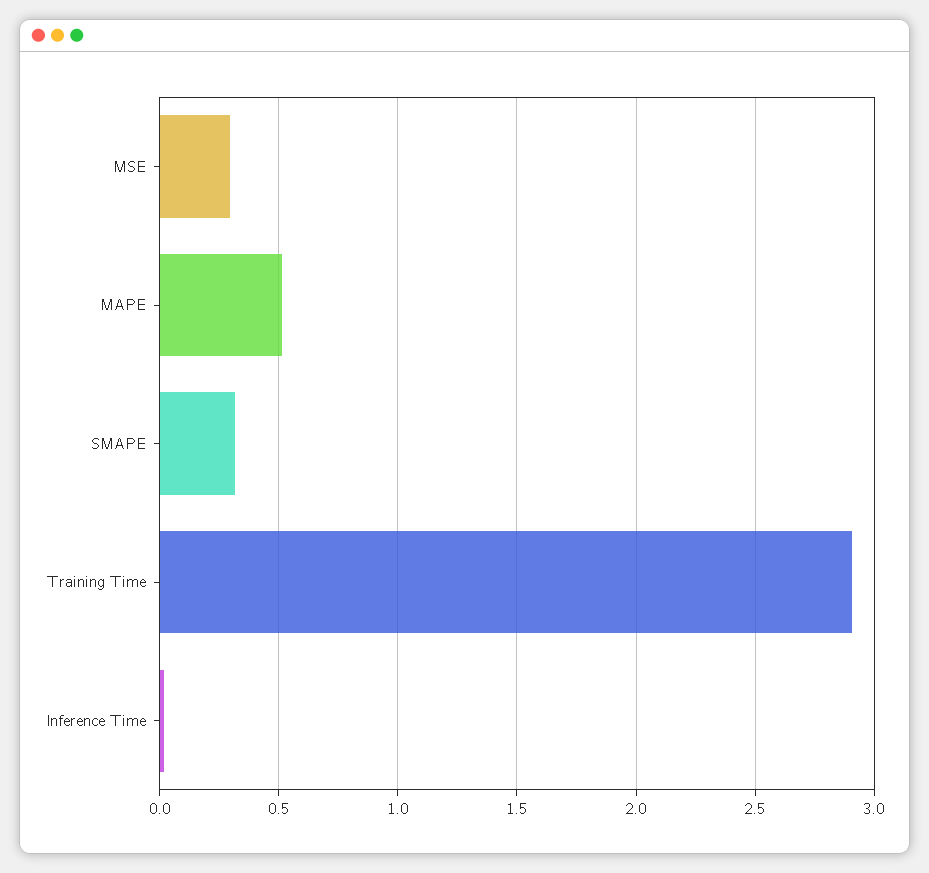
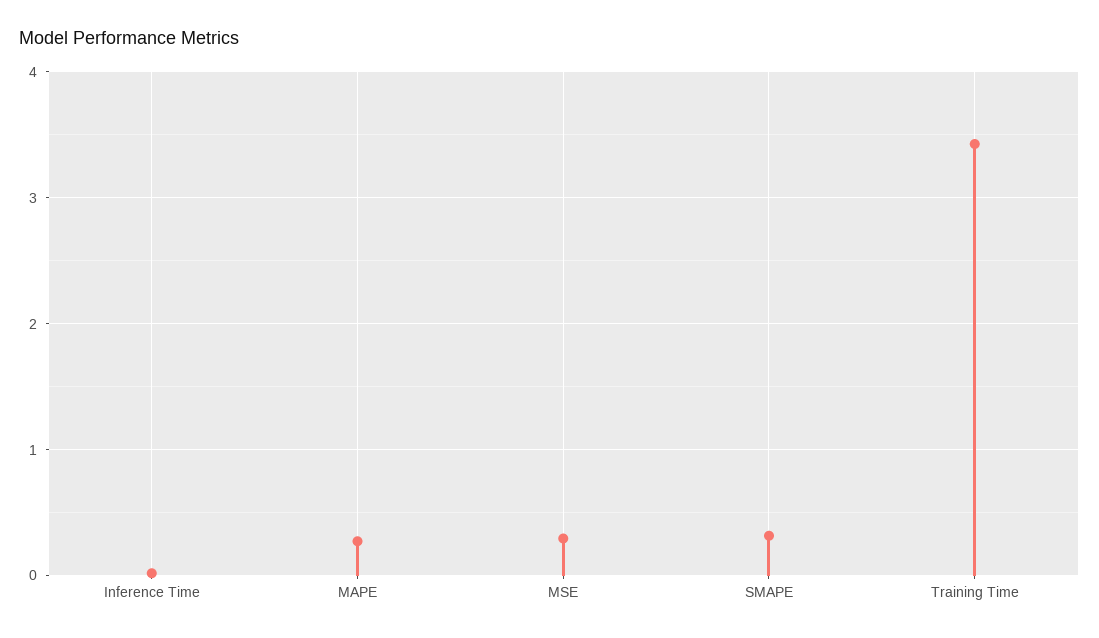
  {
    "MSE": 0.3,
-   "MAPE": 0.5,
+   "MAPE": 0.3,
    "SMAPE": 0.3,
-   "Training Time": 2.9,
+   "Training Time": 3.4,
    "Inference Time": 0
  }

